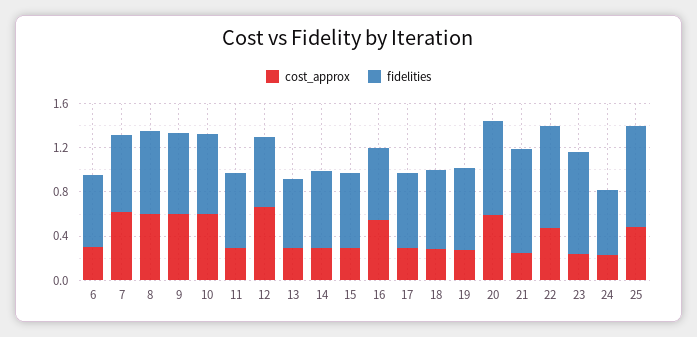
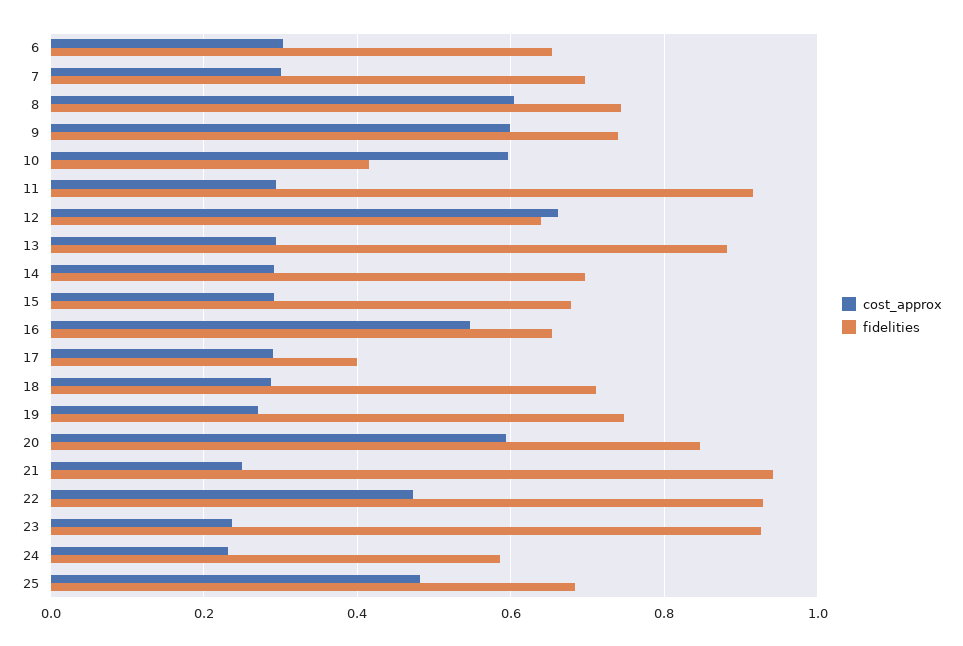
  {
    "cost_approx": {
      "6": 0.3,
-     "7": 0.6,
+     "7": 0.3,
      "8": 0.6,
      "9": 0.6,
      "10": 0.6,
      "11": 0.3,
      "12": 0.66,
      "13": 0.3,
      "14": 0.3,
      "15": 0.3,
      "16": 0.54,
      "17": 0.28,
      "18": 0.28,
      "19": 0.28,
      "20": 0.6,
      "21": 0.24,
      "22": 0.48,
      "23": 0.24,
      "24": 0.24,
      "25": 0.48
    },
    "fidelities": {
      "6": 0.66,
      "7": 0.7,
      "8": 0.74,
      "9": 0.74,
-     "10": 0.7,
+     "10": 0.42,
-     "11": 0.7,
+     "11": 0.92,
      "12": 0.64,
-     "13": 0.6,
+     "13": 0.88,
      "14": 0.7,
      "15": 0.68,
      "16": 0.66,
-     "17": 0.7,
+     "17": 0.4,
      "18": 0.72,
      "19": 0.74,
      "20": 0.84,
      "21": 0.94,
      "22": 0.92,
      "23": 0.92,
      "24": 0.58,
-     "25": 0.9
+     "25": 0.68
    }
  }

